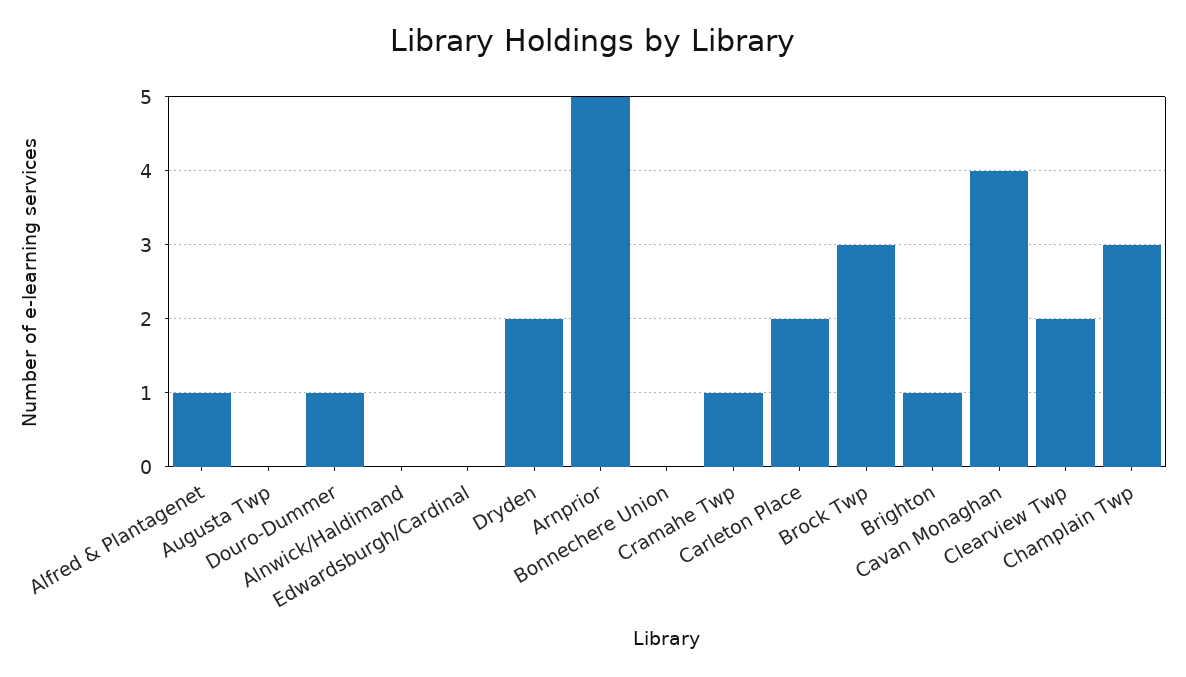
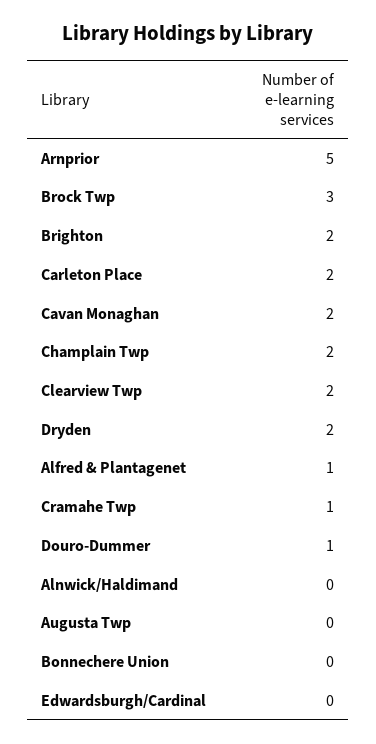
  {
    "Alfred & Plantagenet": 1,
    "Augusta Twp": 0,
    "Douro-Dummer": 1,
    "Alnwick/Haldimand": 0,
    "Edwardsburgh/Cardinal": 0,
    "Dryden": 2,
    "Arnprior": 5,
    "Bonnechere Union": 0,
    "Cramahe Twp": 1,
    "Carleton Place": 2,
    "Brock Twp": 3,
-   "Brighton": 1,
+   "Brighton": 2,
-   "Cavan Monaghan": 4,
+   "Cavan Monaghan": 2,
    "Clearview Twp": 2,
-   "Champlain Twp": 3
+   "Champlain Twp": 2
  }

